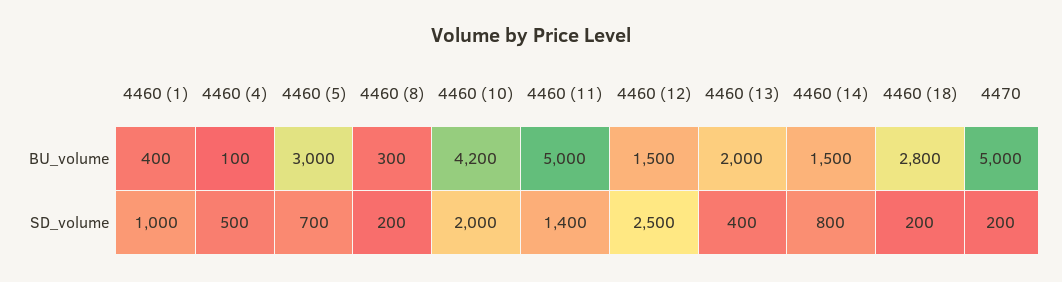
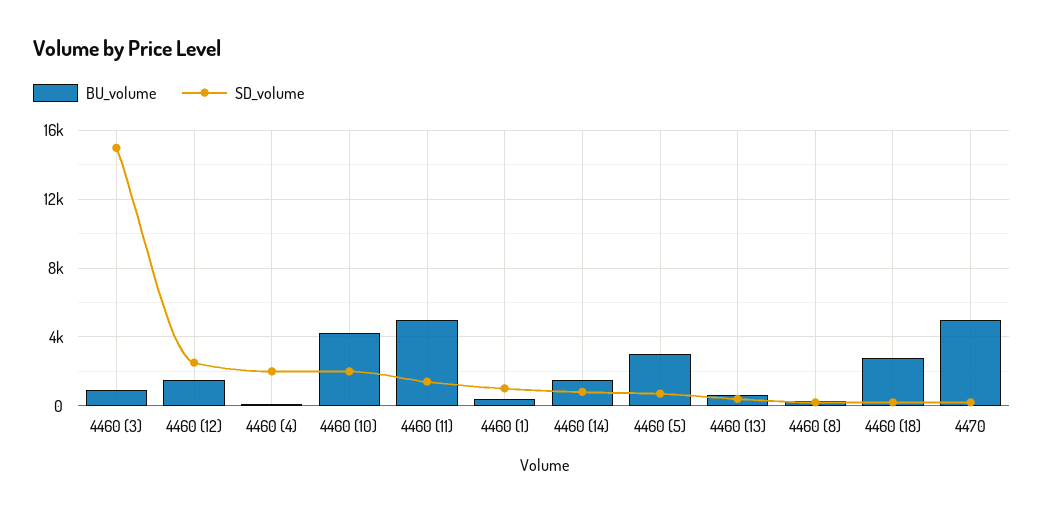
  {
    "BU_volume": {
      "4460 (1)": 400,
      "4460 (4)": 100,
      "4460 (5)": 3000,
      "4460 (8)": 300,
      "4460 (10)": 4200,
      "4460 (11)": 5000,
      "4460 (12)": 1500,
-     "4460 (13)": 2000,
+     "4460 (13)": 500,
      "4460 (14)": 1500,
      "4460 (18)": 2800,
-     "4470": 5000
+     "4470": 5000,
+     "4460 (3)": 1000
    },
    "SD_volume": {
      "4460 (1)": 1000,
-     "4460 (4)": 500,
+     "4460 (4)": 2000,
      "4460 (5)": 700,
      "4460 (8)": 200,
      "4460 (10)": 2000,
      "4460 (11)": 1400,
      "4460 (12)": 2500,
      "4460 (13)": 400,
      "4460 (14)": 800,
      "4460 (18)": 200,
-     "4470": 200
+     "4470": 200,
+     "4460 (3)": 15000
    }
  }

